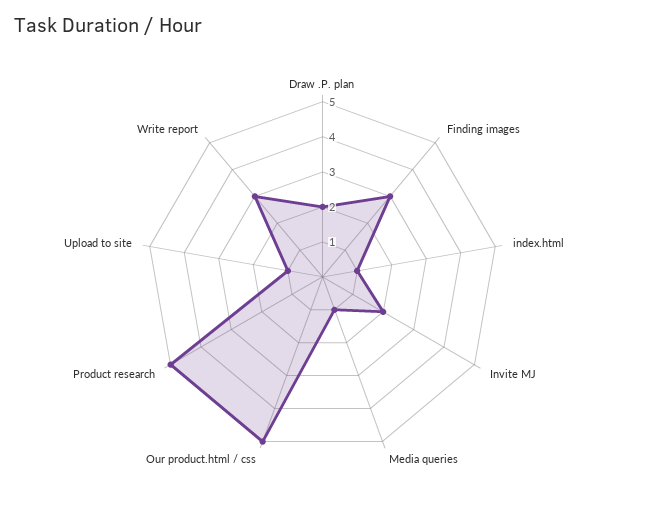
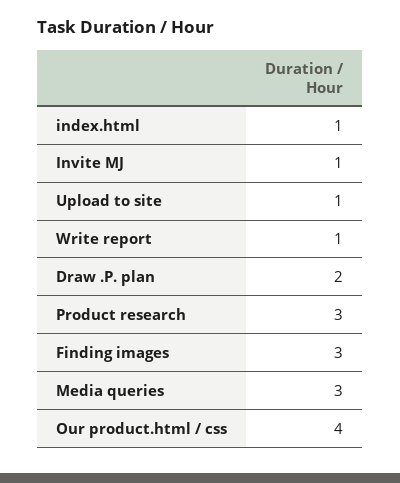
  {
    "Draw .P. plan": 2,
    "Finding images": 3,
    "index.html": 1,
-   "Invite MJ": 2,
+   "Invite MJ": 1,
-   "Media queries": 1,
+   "Media queries": 3,
-   "Our product.html / css": 5,
+   "Our product.html / css": 4,
-   "Product research": 5,
+   "Product research": 3,
    "Upload to site": 1,
-   "Write report": 3
+   "Write report": 1
  }

